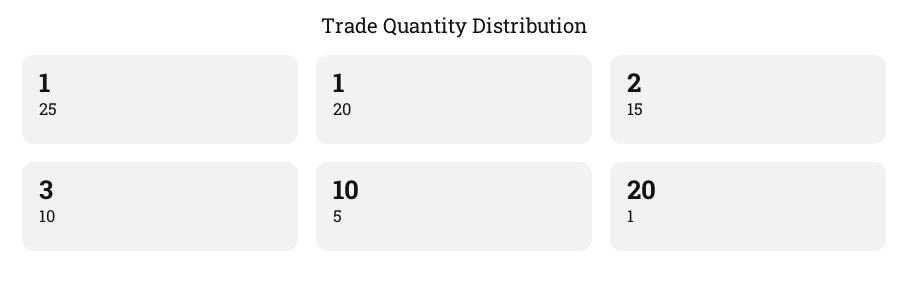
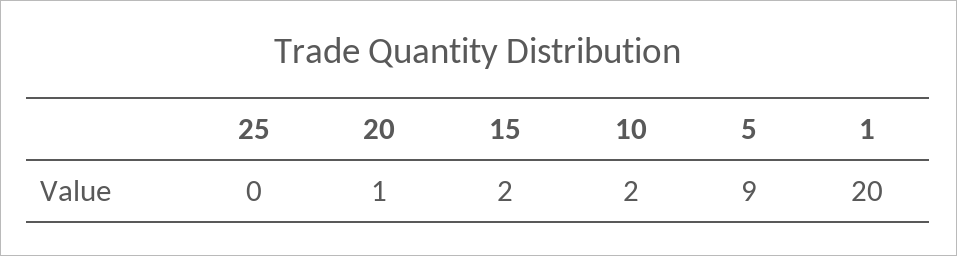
  {
-   "25": 1,
+   "25": 0,
    "20": 1,
    "15": 2,
-   "10": 3,
+   "10": 2,
-   "5": 10,
+   "5": 9,
    "1": 20
  }

